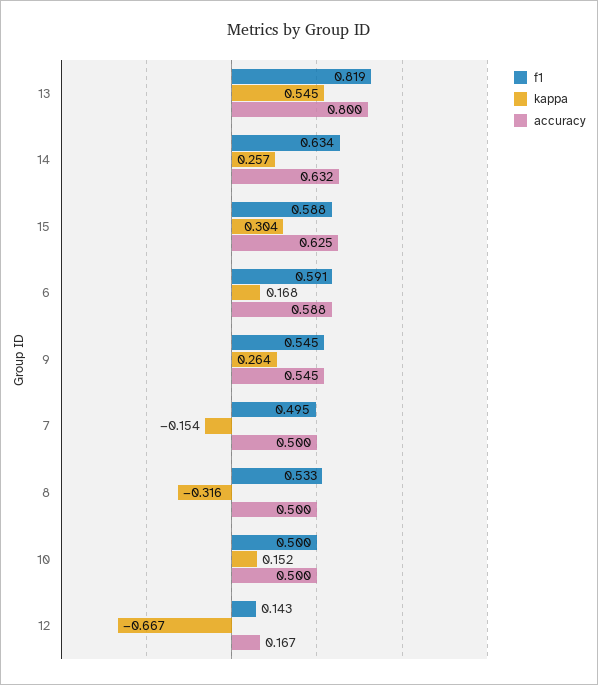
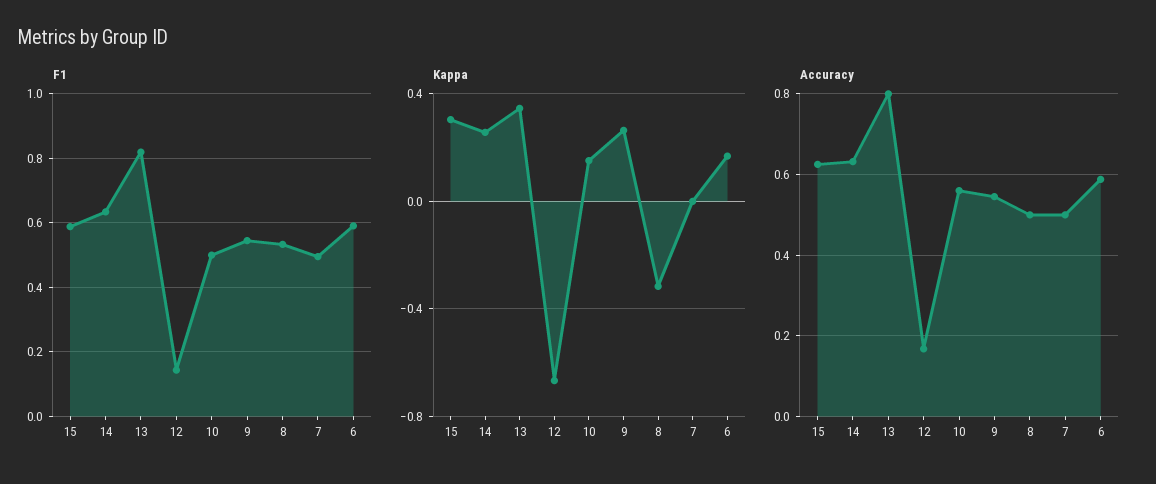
  {
    "f1": {
      "13": 0.819,
      "14": 0.634,
      "15": 0.588,
      "6": 0.591,
      "9": 0.545,
      "7": 0.495,
      "8": 0.533,
      "10": 0.5,
      "12": 0.143
    },
    "kappa": {
-     "13": 0.545,
+     "13": 0.35,
      "14": 0.257,
      "15": 0.304,
      "6": 0.168,
      "9": 0.264,
-     "7": -0.154,
+     "7": 0,
      "8": -0.316,
      "10": 0.152,
      "12": -0.667
    },
    "accuracy": {
      "13": 0.8,
      "14": 0.632,
      "15": 0.625,
      "6": 0.588,
      "9": 0.545,
      "7": 0.5,
      "8": 0.5,
-     "10": 0.5,
+     "10": 0.56,
      "12": 0.167
    }
  }

